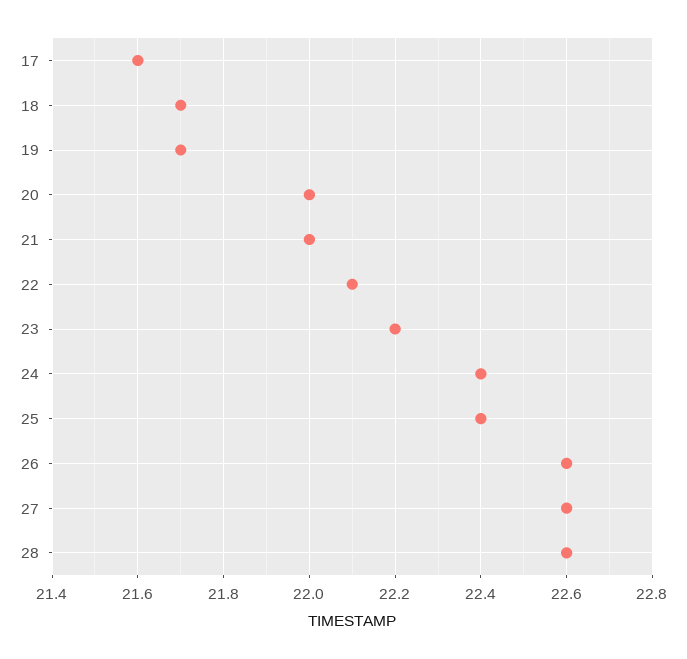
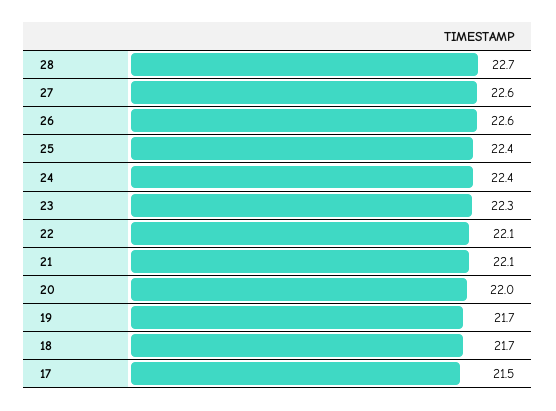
  {
-   "17": 21.6,
+   "17": 21.5,
    "18": 21.7,
    "19": 21.7,
    "20": 22,
-   "21": 22,
+   "21": 22.1,
    "22": 22.1,
-   "23": 22.2,
+   "23": 22.3,
    "24": 22.4,
    "25": 22.4,
    "26": 22.6,
    "27": 22.6,
-   "28": 22.6
+   "28": 22.7
  }

